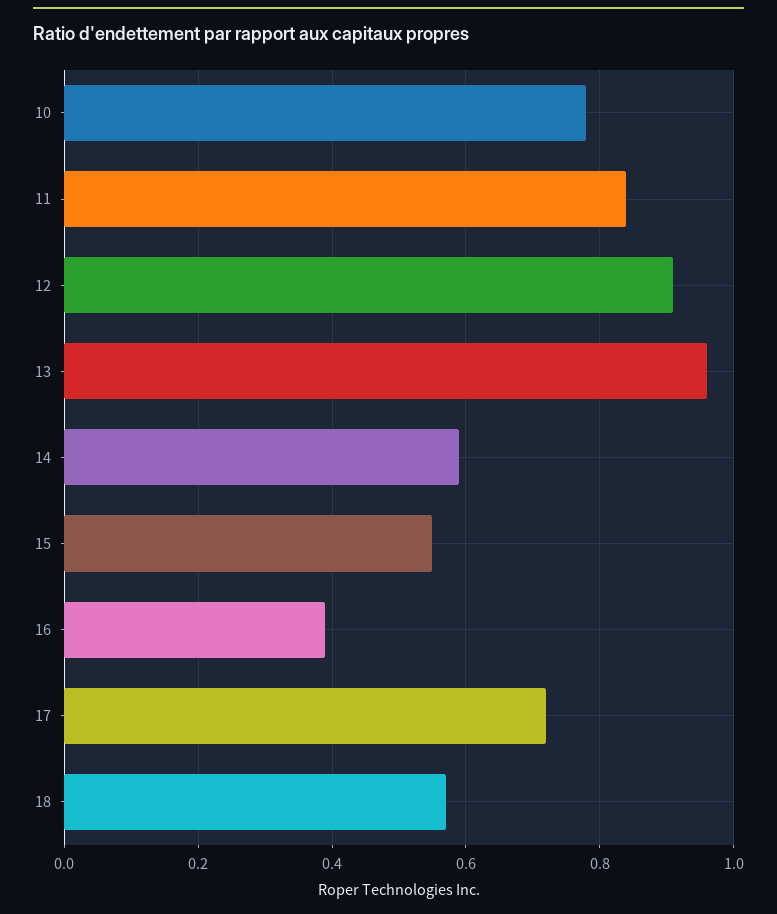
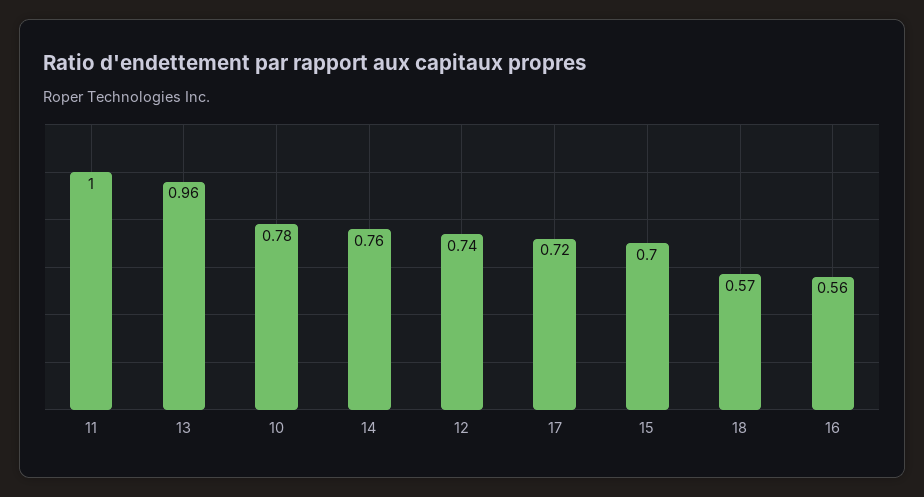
  {
    "10": 0.78,
-   "11": 0.85,
+   "11": 1,
-   "12": 0.9,
+   "12": 0.74,
    "13": 0.96,
-   "14": 0.6,
+   "14": 0.76,
-   "15": 0.55,
+   "15": 0.7,
-   "16": 0.4,
+   "16": 0.56,
    "17": 0.72,
    "18": 0.57
  }

